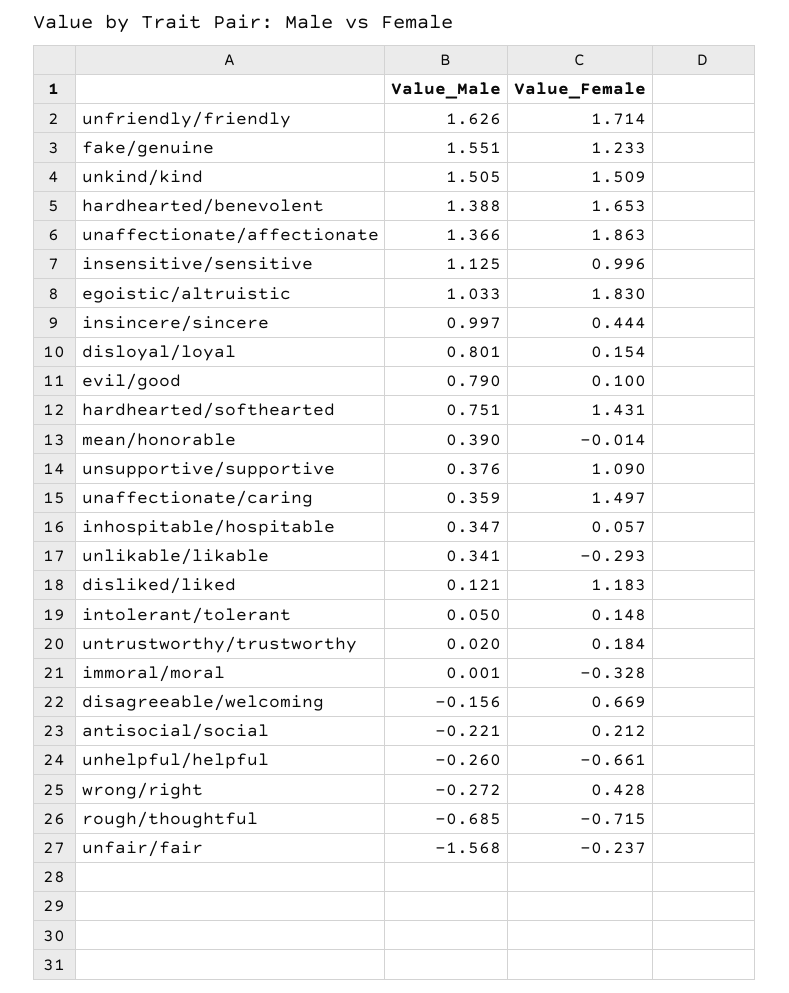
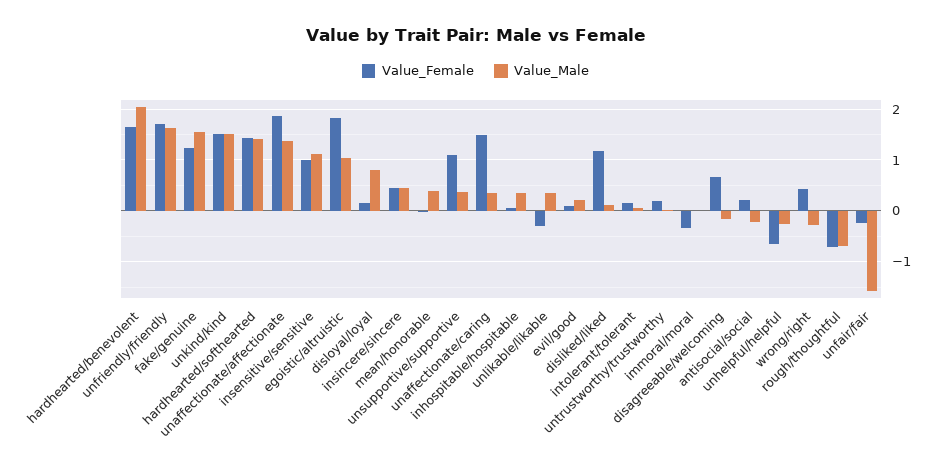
  {
    "Value_Male": {
      "unfriendly/friendly": 1.626,
      "fake/genuine": 1.551,
      "unkind/kind": 1.505,
-     "hardhearted/benevolent": 1.388,
+     "hardhearted/benevolent": 2,
      "unaffectionate/affectionate": 1.366,
      "insensitive/sensitive": 1.125,
      "egoistic/altruistic": 1.033,
-     "insincere/sincere": 0.997,
+     "insincere/sincere": 0.4,
      "disloyal/loyal": 0.801,
-     "evil/good": 0.79,
+     "evil/good": 0.2,
-     "hardhearted/softhearted": 0.751,
+     "hardhearted/softhearted": 1.4,
      "mean/honorable": 0.39,
      "unsupportive/supportive": 0.376,
      "unaffectionate/caring": 0.359,
      "inhospitable/hospitable": 0.347,
      "unlikable/likable": 0.341,
      "disliked/liked": 0.121,
      "intolerant/tolerant": 0.05,
      "untrustworthy/trustworthy": 0.02,
      "immoral/moral": 0.001,
      "disagreeable/welcoming": -0.156,
      "antisocial/social": -0.221,
      "unhelpful/helpful": -0.26,
      "wrong/right": -0.272,
      "rough/thoughtful": -0.685,
      "unfair/fair": -1.568
    },
    "Value_Female": {
      "unfriendly/friendly": 1.714,
      "fake/genuine": 1.233,
      "unkind/kind": 1.509,
      "hardhearted/benevolent": 1.653,
      "unaffectionate/affectionate": 1.863,
      "insensitive/sensitive": 0.996,
      "egoistic/altruistic": 1.83,
      "insincere/sincere": 0.444,
      "disloyal/loyal": 0.154,
      "evil/good": 0.1,
      "hardhearted/softhearted": 1.431,
      "mean/honorable": -0.014,
      "unsupportive/supportive": 1.09,
      "unaffectionate/caring": 1.497,
      "inhospitable/hospitable": 0.057,
      "unlikable/likable": -0.293,
      "disliked/liked": 1.183,
      "intolerant/tolerant": 0.148,
      "untrustworthy/trustworthy": 0.184,
      "immoral/moral": -0.328,
      "disagreeable/welcoming": 0.669,
      "antisocial/social": 0.212,
      "unhelpful/helpful": -0.661,
      "wrong/right": 0.428,
      "rough/thoughtful": -0.715,
      "unfair/fair": -0.237
    }
  }

